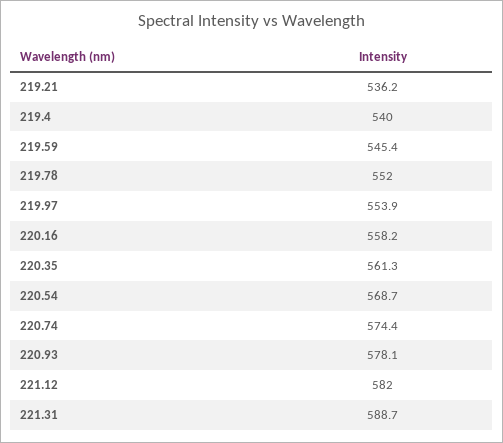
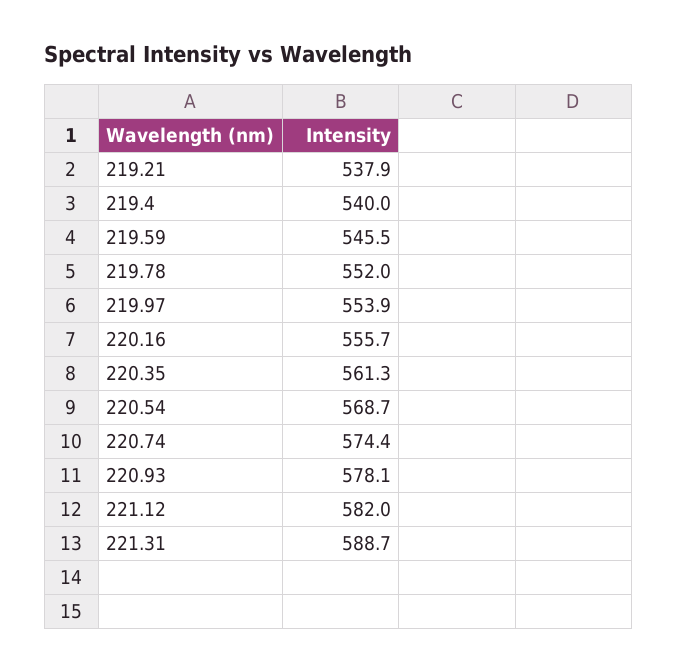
  {
-   "219.21": 536.2,
+   "219.21": 537.9,
    "219.4": 540,
-   "219.59": 545.4,
+   "219.59": 545.5,
    "219.78": 552,
    "219.97": 553.9,
-   "220.16": 558.2,
+   "220.16": 555.7,
    "220.35": 561.3,
    "220.54": 568.7,
    "220.74": 574.4,
    "220.93": 578.1,
    "221.12": 582,
    "221.31": 588.7
  }

